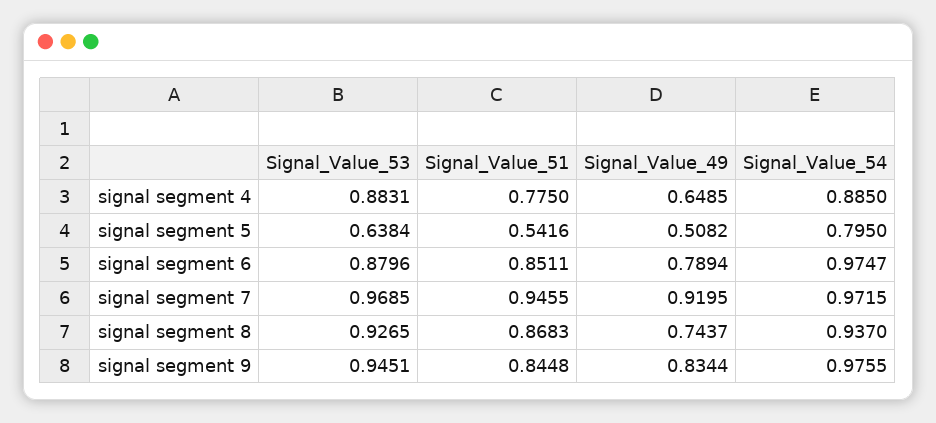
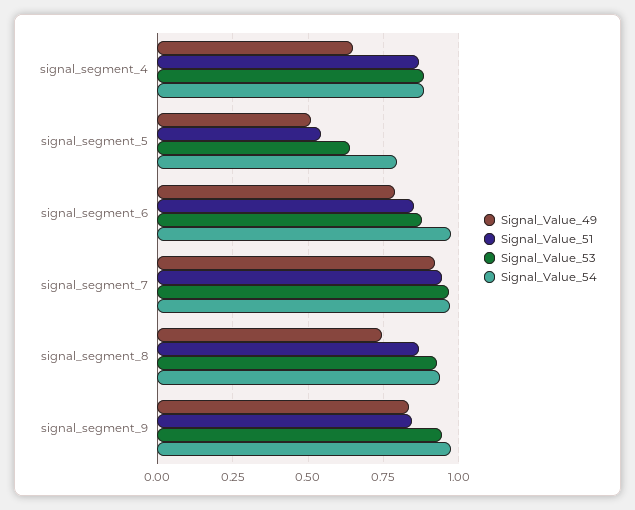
  {
    "Signal_Value_53": {
      "signal segment 4": 0.8831,
      "signal segment 5": 0.6384,
      "signal segment 6": 0.8796,
      "signal segment 7": 0.9685,
      "signal segment 8": 0.9265,
      "signal segment 9": 0.9451
    },
    "Signal_Value_51": {
-     "signal segment 4": 0.775,
+     "signal segment 4": 0.875,
      "signal segment 5": 0.5416,
      "signal segment 6": 0.8511,
      "signal segment 7": 0.9455,
      "signal segment 8": 0.8683,
      "signal segment 9": 0.8448
    },
    "Signal_Value_49": {
      "signal segment 4": 0.6485,
      "signal segment 5": 0.5082,
      "signal segment 6": 0.7894,
      "signal segment 7": 0.9195,
      "signal segment 8": 0.7437,
      "signal segment 9": 0.8344
    },
    "Signal_Value_54": {
      "signal segment 4": 0.885,
      "signal segment 5": 0.795,
      "signal segment 6": 0.9747,
      "signal segment 7": 0.9715,
      "signal segment 8": 0.937,
      "signal segment 9": 0.9755
    }
  }

